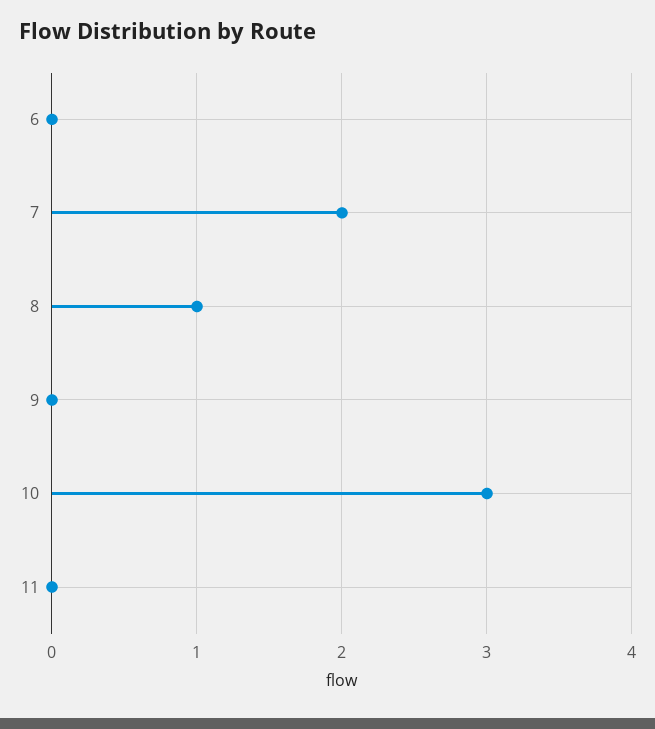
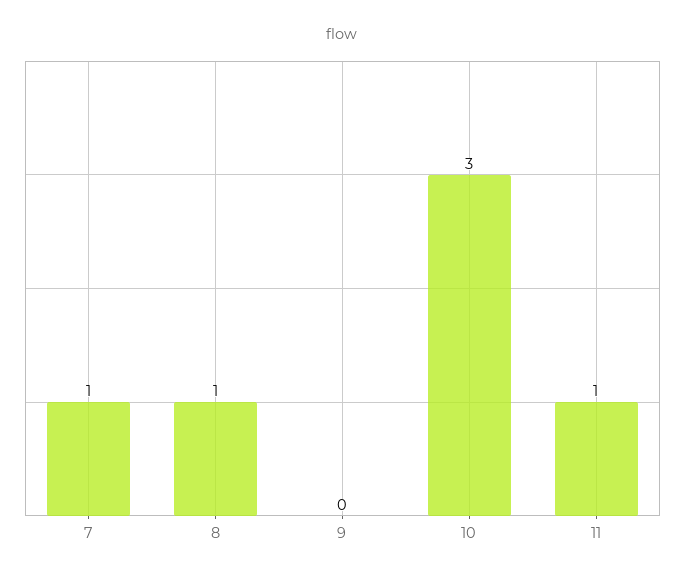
  {
-   "6": 0,
-   "7": 2,
+   "7": 1,
    "8": 1,
    "9": 0,
    "10": 3,
-   "11": 0
+   "11": 1
  }

